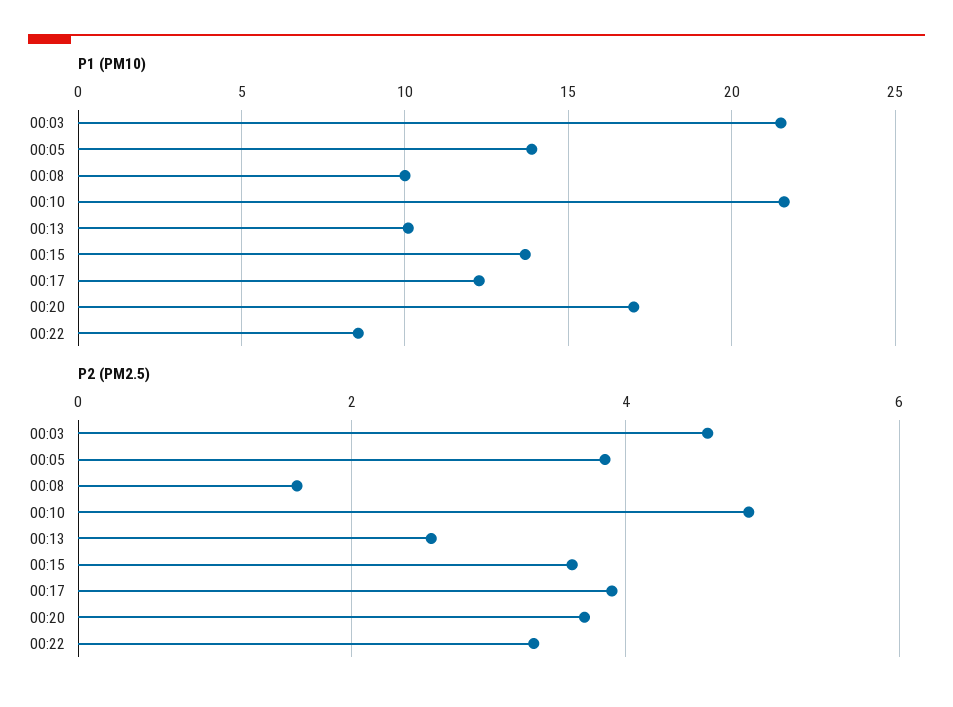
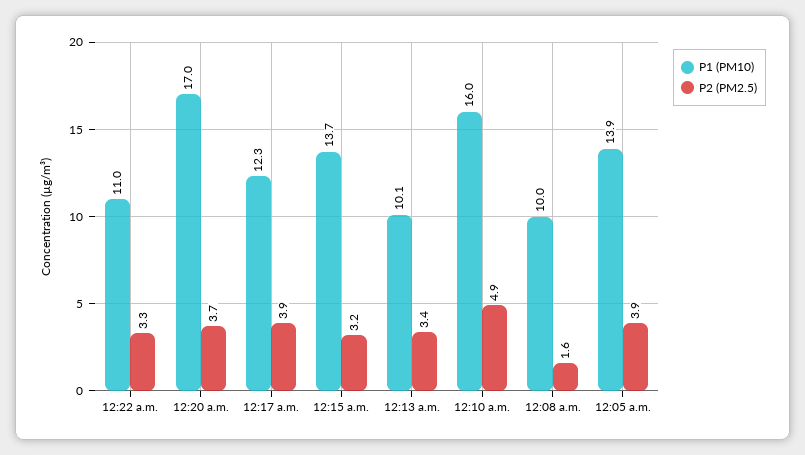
  {
    "P1 (PM10)": {
-     "00:03": 21.5,
      "00:05": 13.9,
      "00:08": 10,
-     "00:10": 21.5,
+     "00:10": 16,
      "00:13": 10.1,
      "00:15": 13.7,
      "00:17": 12.3,
      "00:20": 17,
-     "00:22": 8.5
+     "00:22": 11
    },
    "P2 (PM2.5)": {
-     "00:03": 4.6,
      "00:05": 3.9,
      "00:08": 1.6,
      "00:10": 4.9,
-     "00:13": 2.6,
+     "00:13": 3.4,
-     "00:15": 3.6,
+     "00:15": 3.2,
      "00:17": 3.9,
      "00:20": 3.7,
      "00:22": 3.3
    }
  }

